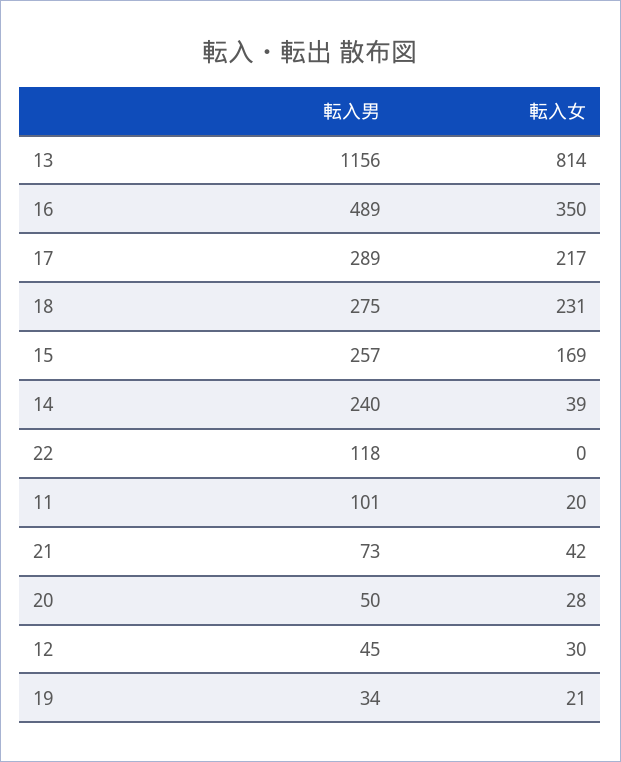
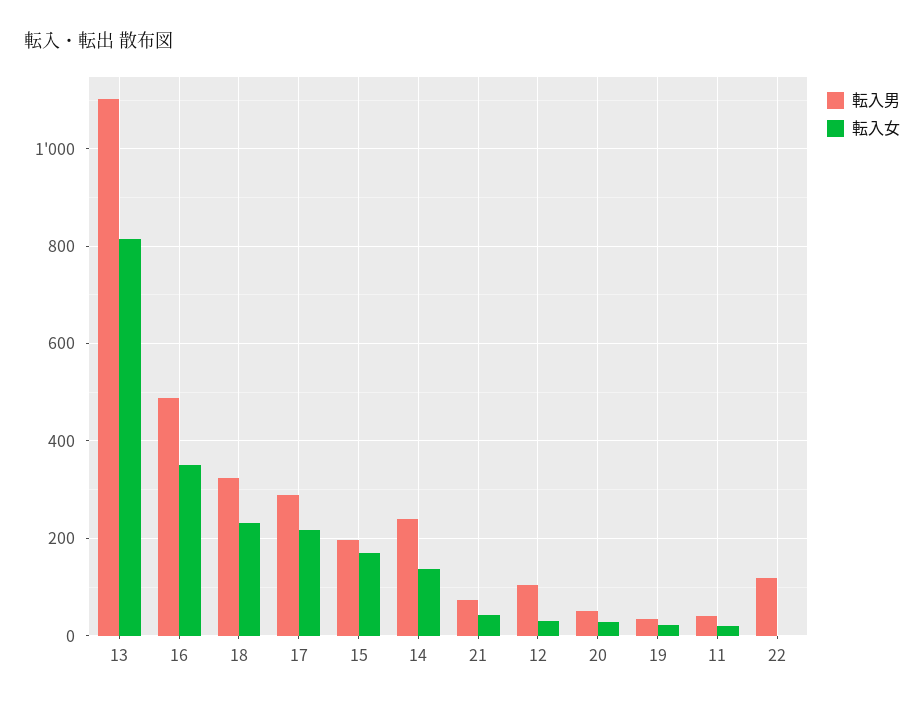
  {
    "転入男": {
-     "13": 1156,
+     "13": 1100,
      "16": 489,
      "17": 289,
-     "18": 275,
+     "18": 320,
-     "15": 257,
+     "15": 200,
      "14": 240,
      "22": 118,
-     "11": 101,
+     "11": 40,
      "21": 73,
      "20": 50,
-     "12": 45,
+     "12": 100,
      "19": 34
    },
    "転入女": {
      "13": 814,
      "16": 350,
      "17": 217,
      "18": 231,
      "15": 169,
-     "14": 39,
+     "14": 140,
      "22": 0,
      "11": 20,
      "21": 42,
      "20": 28,
      "12": 30,
      "19": 21
    }
  }

